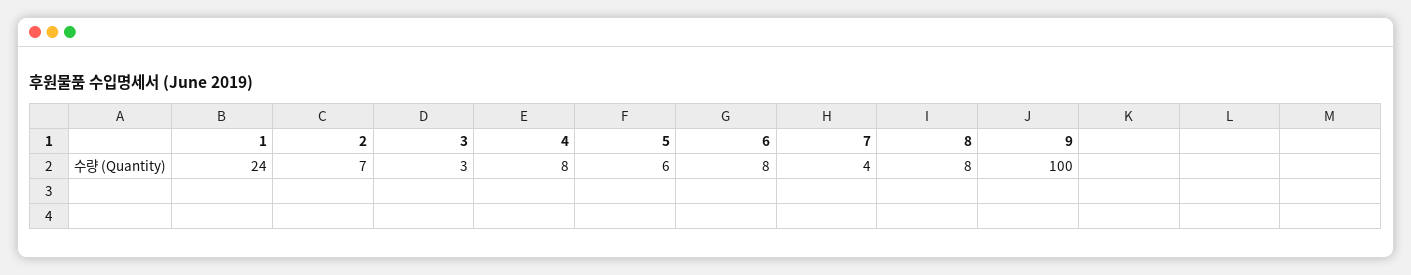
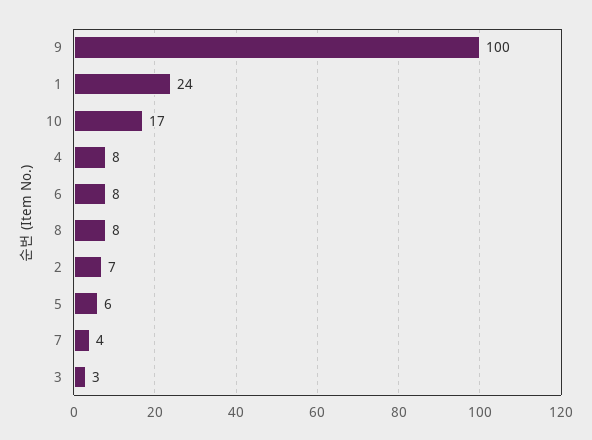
  {
    "1": 24,
    "2": 7,
    "3": 3,
    "4": 8,
    "5": 6,
    "6": 8,
    "7": 4,
    "8": 8,
-   "9": 100
+   "9": 100,
+   "10": 17
  }

